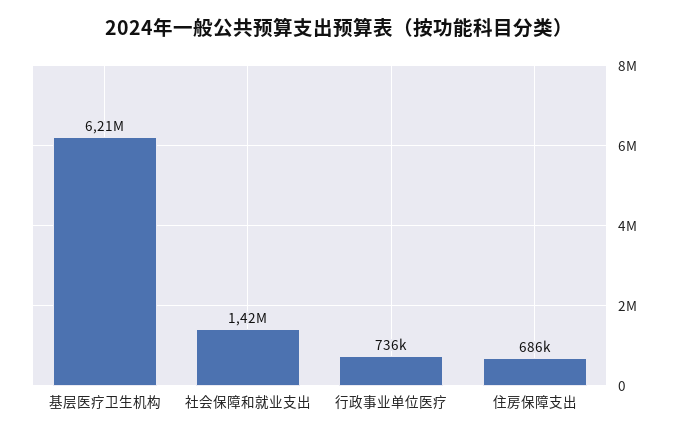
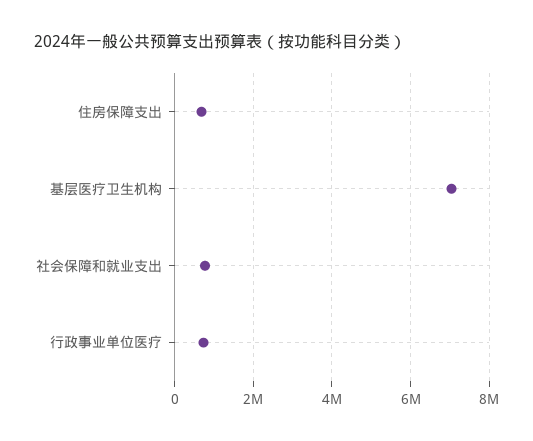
  {
-   "基层医疗卫生机构": 6210000,
+   "基层医疗卫生机构": 7000000,
-   "社会保障和就业支出": 1420000,
+   "社会保障和就业支出": 800000,
    "行政事业单位医疗": 736000,
    "住房保障支出": 686000
  }

